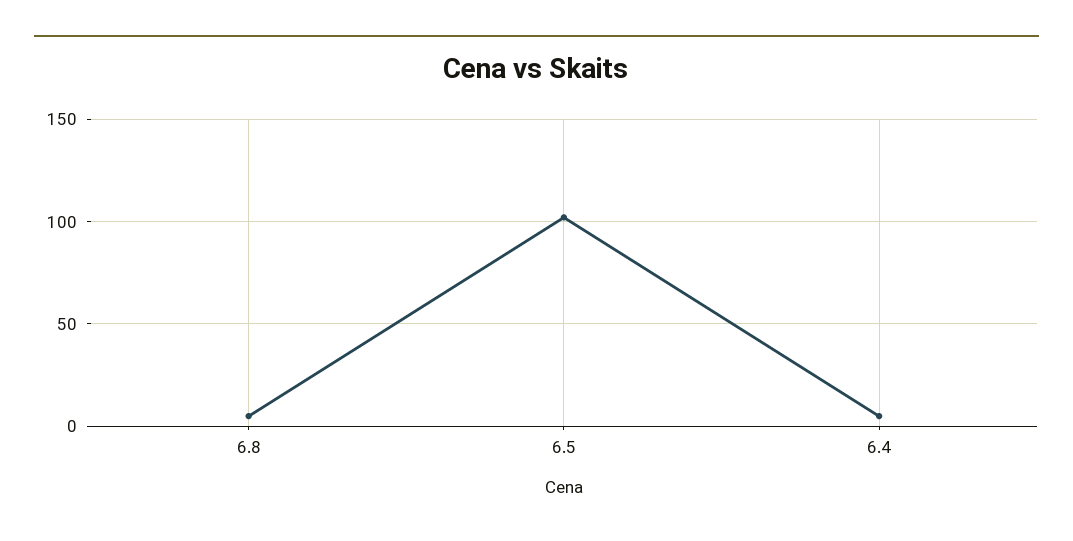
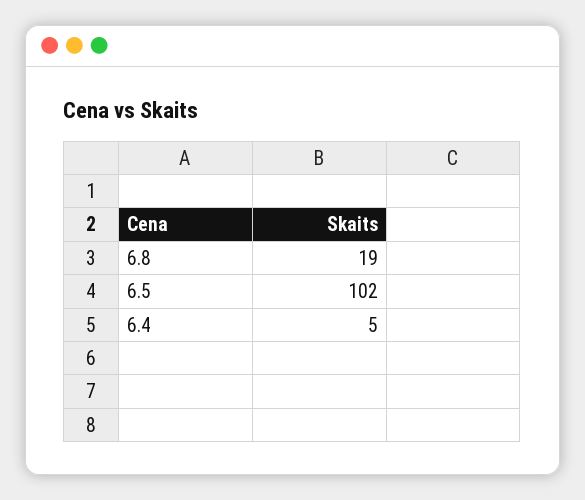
  {
-   "6.8": 5,
+   "6.8": 19,
    "6.5": 102,
    "6.4": 5
  }

